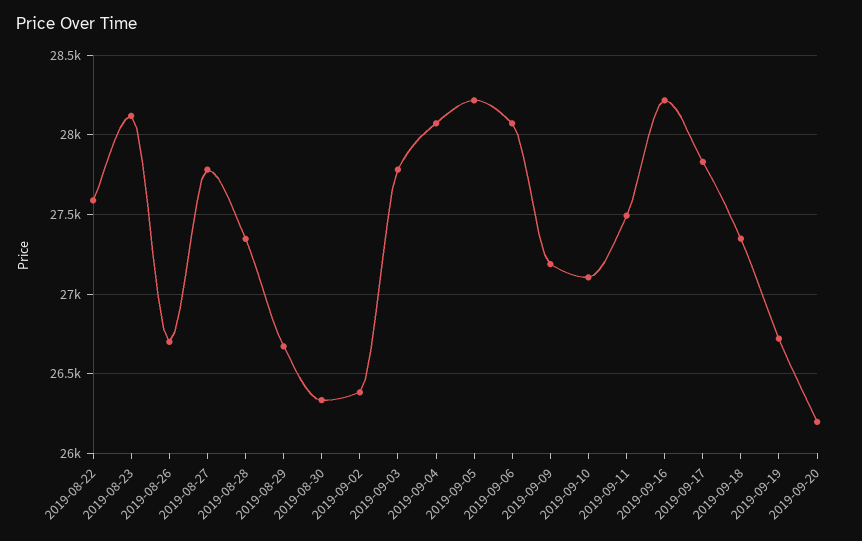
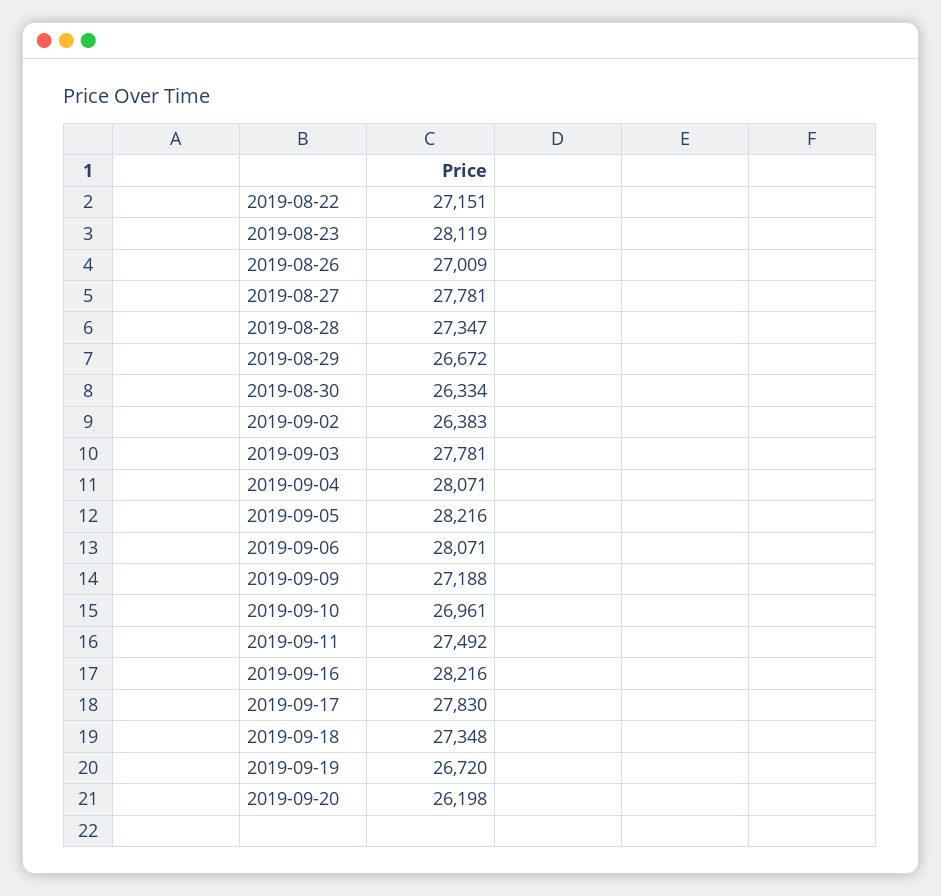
  {
-   "2019-08-22": 27600,
+   "2019-08-22": 27151,
    "2019-08-23": 28119,
-   "2019-08-26": 26700,
+   "2019-08-26": 27009,
    "2019-08-27": 27781,
    "2019-08-28": 27347,
    "2019-08-29": 26672,
    "2019-08-30": 26334,
    "2019-09-02": 26383,
    "2019-09-03": 27781,
    "2019-09-04": 28071,
    "2019-09-05": 28216,
    "2019-09-06": 28071,
    "2019-09-09": 27188,
-   "2019-09-10": 27100,
+   "2019-09-10": 26961,
    "2019-09-11": 27492,
    "2019-09-16": 28216,
    "2019-09-17": 27830,
    "2019-09-18": 27348,
    "2019-09-19": 26720,
    "2019-09-20": 26198
  }

